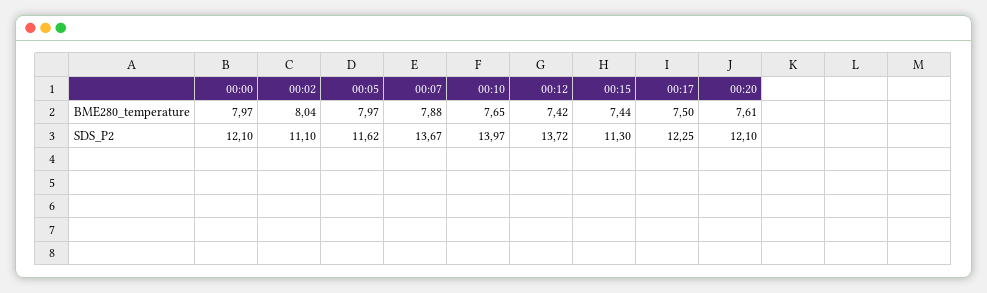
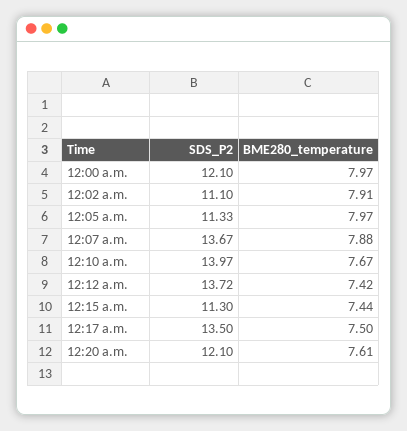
  {
    "00:00": {
      "BME280_temperature": 7.97,
      "SDS_P2": 12.1
    },
    "00:02": {
-     "BME280_temperature": 8.04,
+     "BME280_temperature": 7.91,
      "SDS_P2": 11.1
    },
    "00:05": {
      "BME280_temperature": 7.97,
-     "SDS_P2": 11.62
+     "SDS_P2": 11.33
    },
    "00:07": {
      "BME280_temperature": 7.88,
      "SDS_P2": 13.67
    },
    "00:10": {
-     "BME280_temperature": 7.65,
+     "BME280_temperature": 7.67,
      "SDS_P2": 13.97
    },
    "00:12": {
      "BME280_temperature": 7.42,
      "SDS_P2": 13.72
    },
    "00:15": {
      "BME280_temperature": 7.44,
      "SDS_P2": 11.3
    },
    "00:17": {
      "BME280_temperature": 7.5,
-     "SDS_P2": 12.25
+     "SDS_P2": 13.5
    },
    "00:20": {
      "BME280_temperature": 7.61,
      "SDS_P2": 12.1
    }
  }

